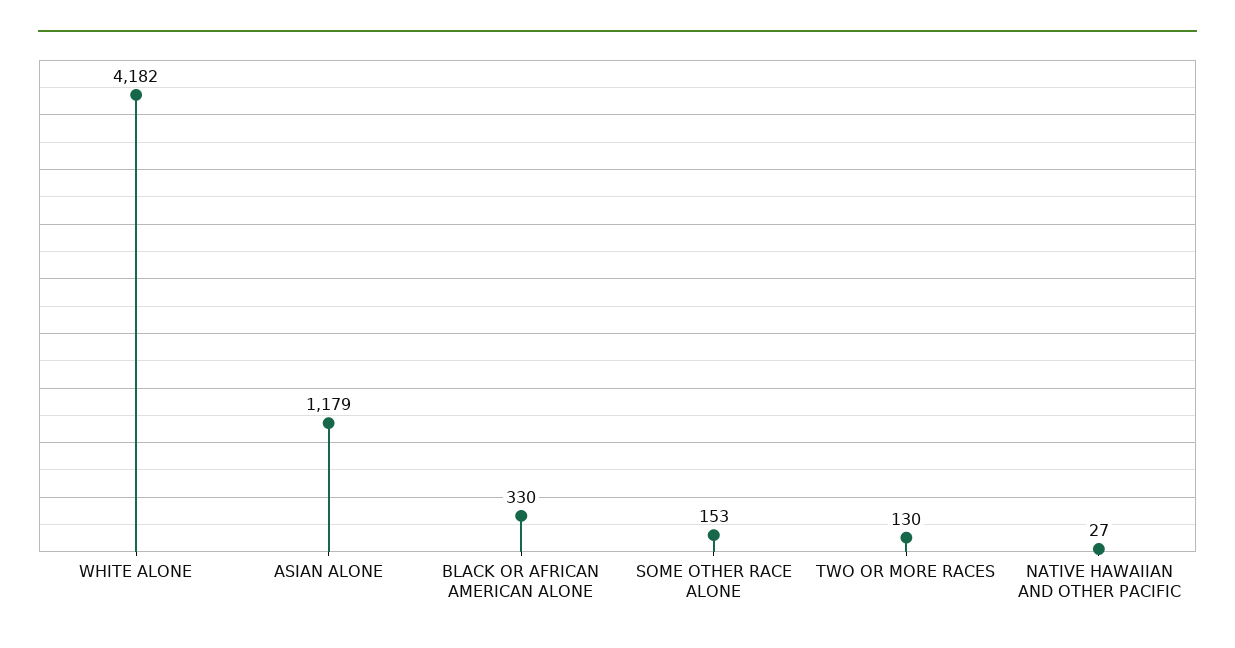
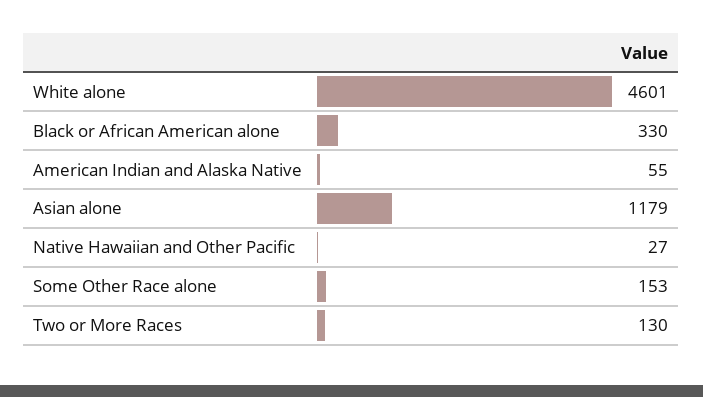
  {
-   "WHITE ALONE": 4182,
+   "WHITE ALONE": 4601,
    "ASIAN ALONE": 1179,
    "BLACK OR AFRICAN AMERICAN ALONE": 330,
    "SOME OTHER RACE ALONE": 153,
    "TWO OR MORE RACES": 130,
-   "NATIVE HAWAIIAN AND OTHER PACIFIC": 27
+   "NATIVE HAWAIIAN AND OTHER PACIFIC": 27,
+   "American Indian and Alaska Native": 55
  }

